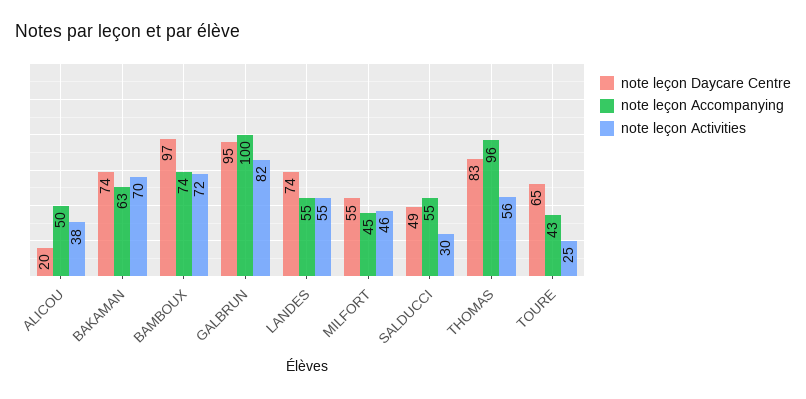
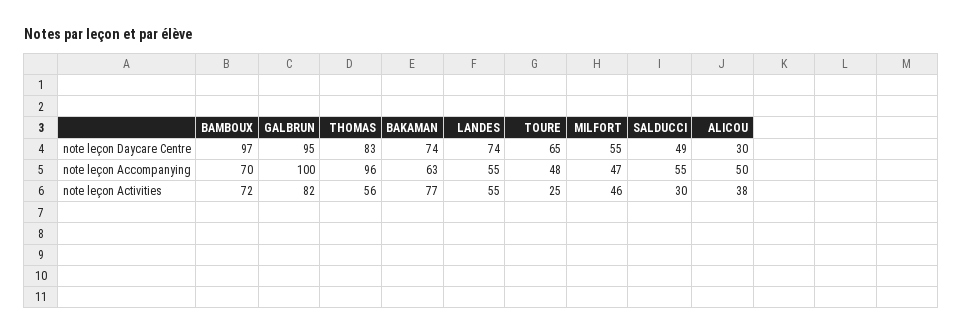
  {
    "note leçon Daycare Centre": {
-     "ALICOU": 20,
+     "ALICOU": 30,
      "BAKAMAN": 74,
      "BAMBOUX": 97,
      "GALBRUN": 95,
      "LANDES": 74,
      "MILFORT": 55,
      "SALDUCCI": 49,
      "THOMAS": 83,
      "TOURE": 65
    },
    "note leçon Accompanying": {
      "ALICOU": 50,
      "BAKAMAN": 63,
-     "BAMBOUX": 74,
+     "BAMBOUX": 70,
      "GALBRUN": 100,
      "LANDES": 55,
-     "MILFORT": 45,
+     "MILFORT": 47,
      "SALDUCCI": 55,
      "THOMAS": 96,
-     "TOURE": 43
+     "TOURE": 48
    },
    "note leçon Activities": {
      "ALICOU": 38,
-     "BAKAMAN": 70,
+     "BAKAMAN": 77,
      "BAMBOUX": 72,
      "GALBRUN": 82,
      "LANDES": 55,
      "MILFORT": 46,
      "SALDUCCI": 30,
      "THOMAS": 56,
      "TOURE": 25
    }
  }

